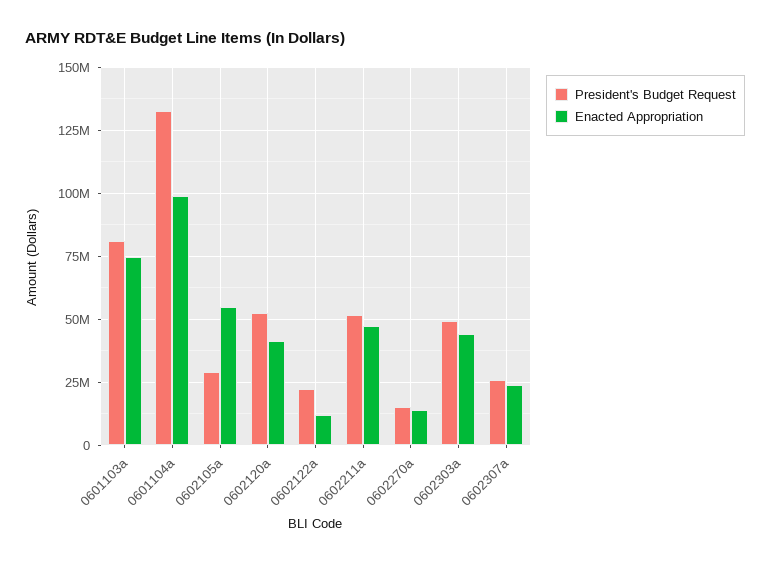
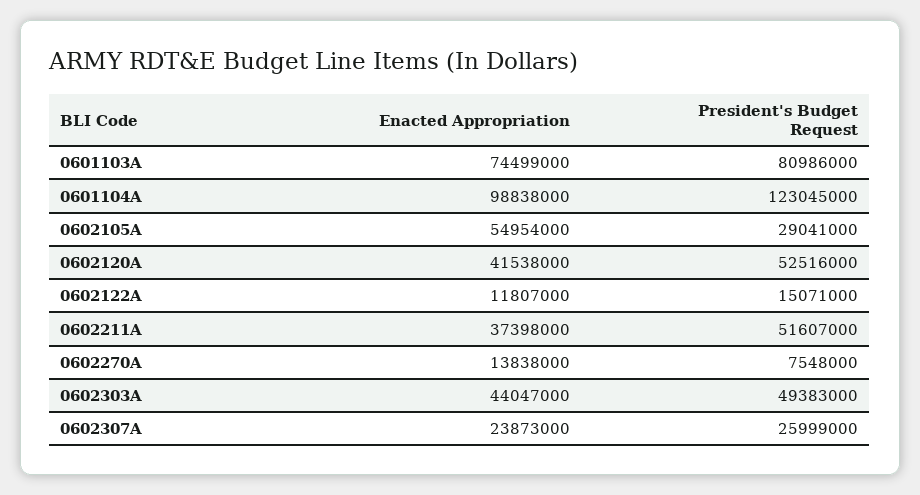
  {
    "President's Budget Request": {
      "0601103a": 80986000,
-     "0601104a": 132500000,
+     "0601104a": 123045000,
      "0602105a": 29041000,
      "0602120a": 52516000,
-     "0602122a": 22500000,
+     "0602122a": 15071000,
      "0602211a": 51607000,
-     "0602270a": 15000000,
+     "0602270a": 7548000,
      "0602303a": 49383000,
      "0602307a": 25999000
    },
    "Enacted Appropriation": {
      "0601103a": 74499000,
      "0601104a": 98838000,
      "0602105a": 54954000,
      "0602120a": 41538000,
      "0602122a": 11807000,
-     "0602211a": 47500000,
+     "0602211a": 37398000,
      "0602270a": 13838000,
      "0602303a": 44047000,
      "0602307a": 23873000
    }
  }

